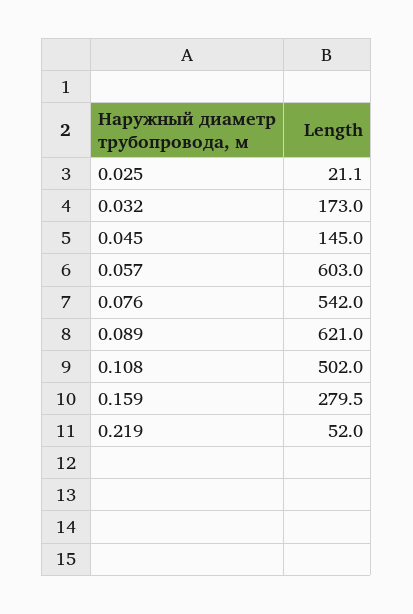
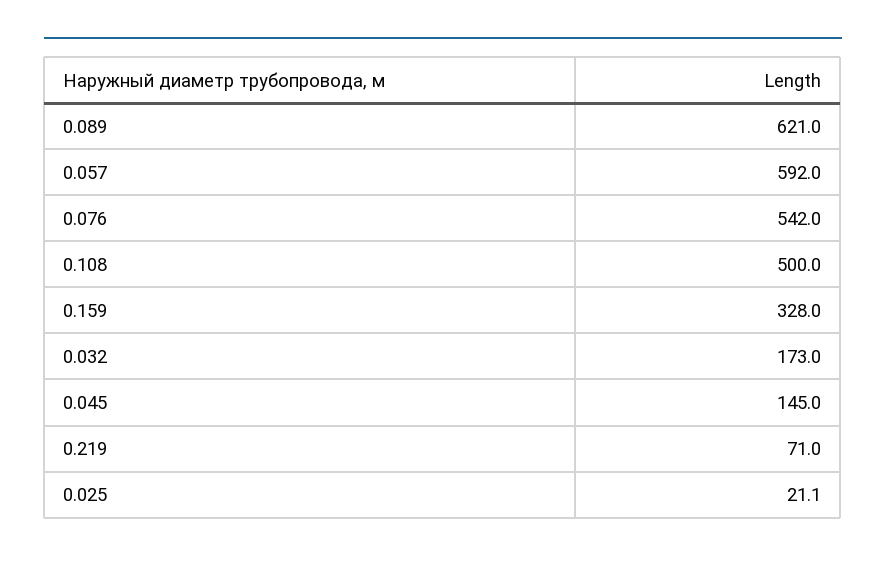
  {
    "0.025": 21.1,
    "0.032": 173,
    "0.045": 145,
-   "0.057": 603,
+   "0.057": 592,
    "0.076": 542,
    "0.089": 621,
-   "0.108": 502,
+   "0.108": 500,
-   "0.159": 279.5,
+   "0.159": 328,
-   "0.219": 52
+   "0.219": 71
  }

